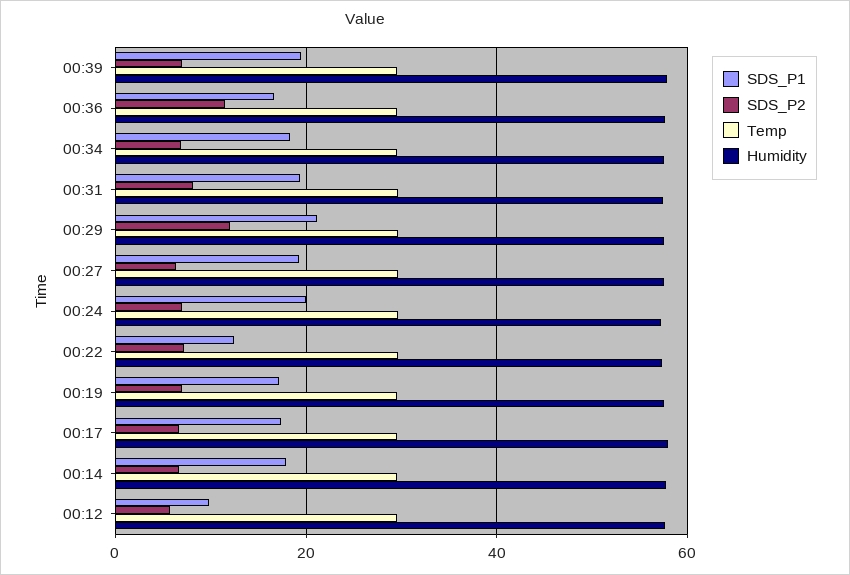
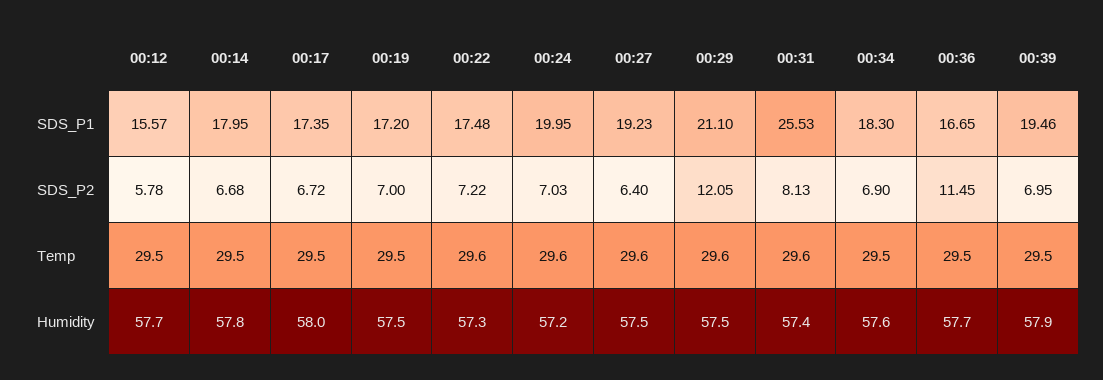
  {
    "SDS_P1": {
      "00:39": 19.46,
      "00:36": 16.65,
      "00:34": 18.3,
-     "00:31": 20,
+     "00:31": 25.53,
      "00:29": 21.1,
      "00:27": 19.23,
      "00:24": 19.95,
-     "00:22": 12,
+     "00:22": 17.48,
      "00:19": 17.2,
      "00:17": 17.35,
      "00:14": 17.95,
-     "00:12": 10
+     "00:12": 15.57
    },
    "SDS_P2": {
      "00:39": 6.95,
      "00:36": 11.45,
      "00:34": 6.9,
      "00:31": 8.13,
      "00:29": 12.05,
      "00:27": 6.4,
      "00:24": 7.03,
      "00:22": 7.22,
      "00:19": 7,
      "00:17": 6.72,
      "00:14": 6.68,
      "00:12": 5.78
    },
    "Temp": {
      "00:39": 29.5,
      "00:36": 29.5,
      "00:34": 29.5,
      "00:31": 29.6,
      "00:29": 29.6,
      "00:27": 29.6,
      "00:24": 29.6,
      "00:22": 29.6,
      "00:19": 29.5,
      "00:17": 29.5,
      "00:14": 29.5,
      "00:12": 29.5
    },
    "Humidity": {
      "00:39": 57.9,
      "00:36": 57.7,
      "00:34": 57.6,
      "00:31": 57.4,
      "00:29": 57.5,
      "00:27": 57.5,
      "00:24": 57.2,
      "00:22": 57.3,
      "00:19": 57.5,
      "00:17": 58,
      "00:14": 57.8,
      "00:12": 57.7
    }
  }

